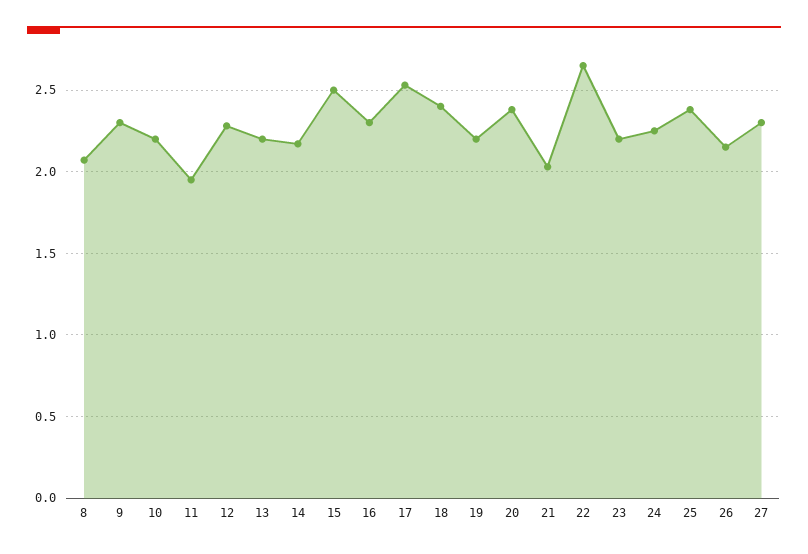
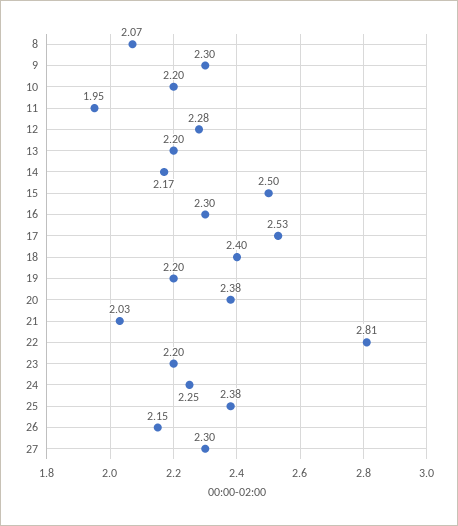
  {
    "8": 2.07,
    "9": 2.3,
    "10": 2.2,
    "11": 1.95,
    "12": 2.28,
    "13": 2.2,
    "14": 2.17,
    "15": 2.5,
    "16": 2.3,
    "17": 2.53,
    "18": 2.4,
    "19": 2.2,
    "20": 2.38,
    "21": 2.03,
-   "22": 2.65,
+   "22": 2.81,
    "23": 2.2,
    "24": 2.25,
    "25": 2.38,
    "26": 2.15,
    "27": 2.3
  }

